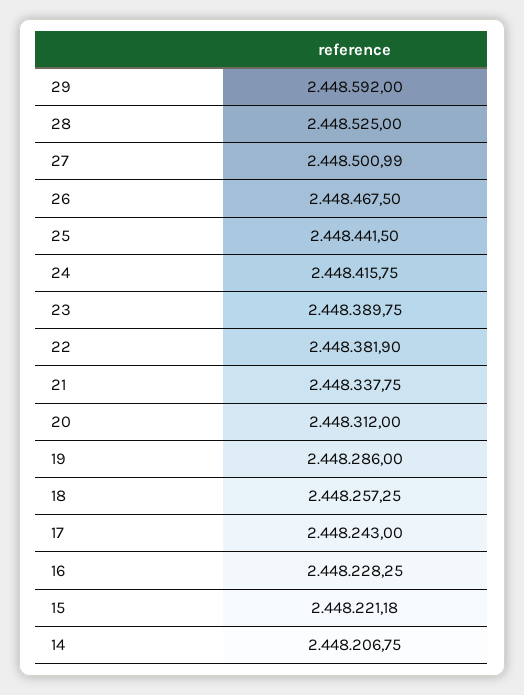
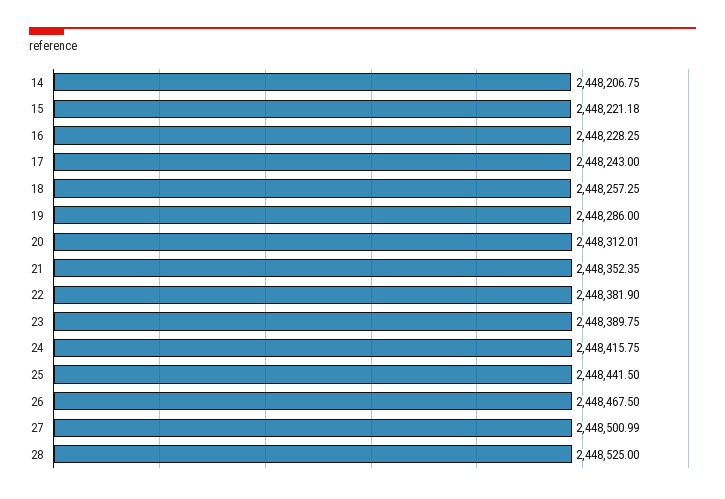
  {
-   "29": 2448592,
    "28": 2448525,
    "27": 2448500.99,
    "26": 2448467.5,
    "25": 2448441.5,
    "24": 2448415.75,
    "23": 2448389.75,
    "22": 2448381.9,
-   "21": 2448337.75,
+   "21": 2448352.35,
-   "20": 2448312,
+   "20": 2448312.01,
    "19": 2448286,
    "18": 2448257.25,
    "17": 2448243,
    "16": 2448228.25,
    "15": 2448221.18,
    "14": 2448206.75
  }

